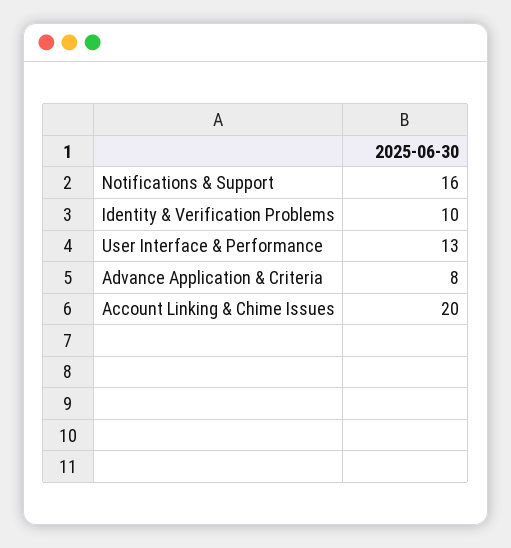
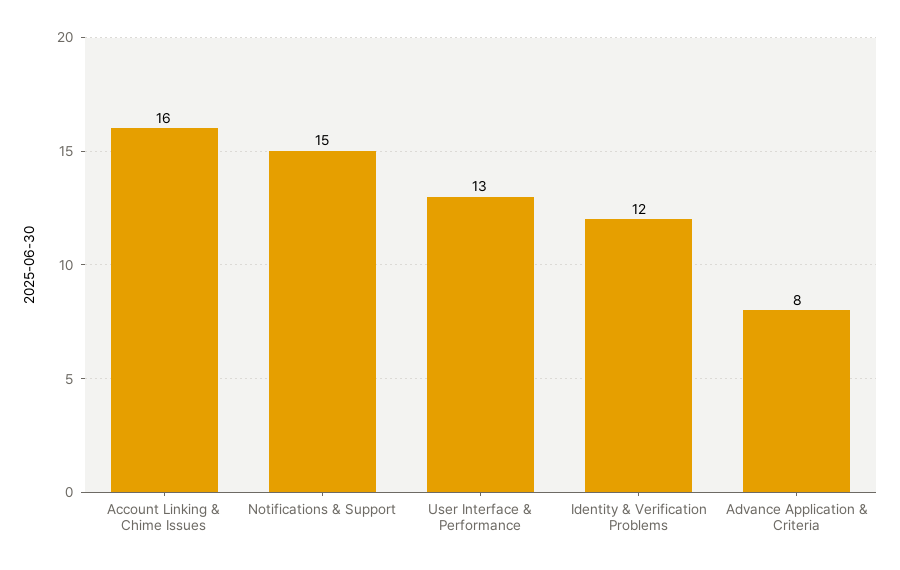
  {
-   "Notifications & Support": 16,
+   "Notifications & Support": 15,
-   "Identity & Verification Problems": 10,
+   "Identity & Verification Problems": 12,
    "User Interface & Performance": 13,
    "Advance Application & Criteria": 8,
-   "Account Linking & Chime Issues": 20
+   "Account Linking & Chime Issues": 16
  }

